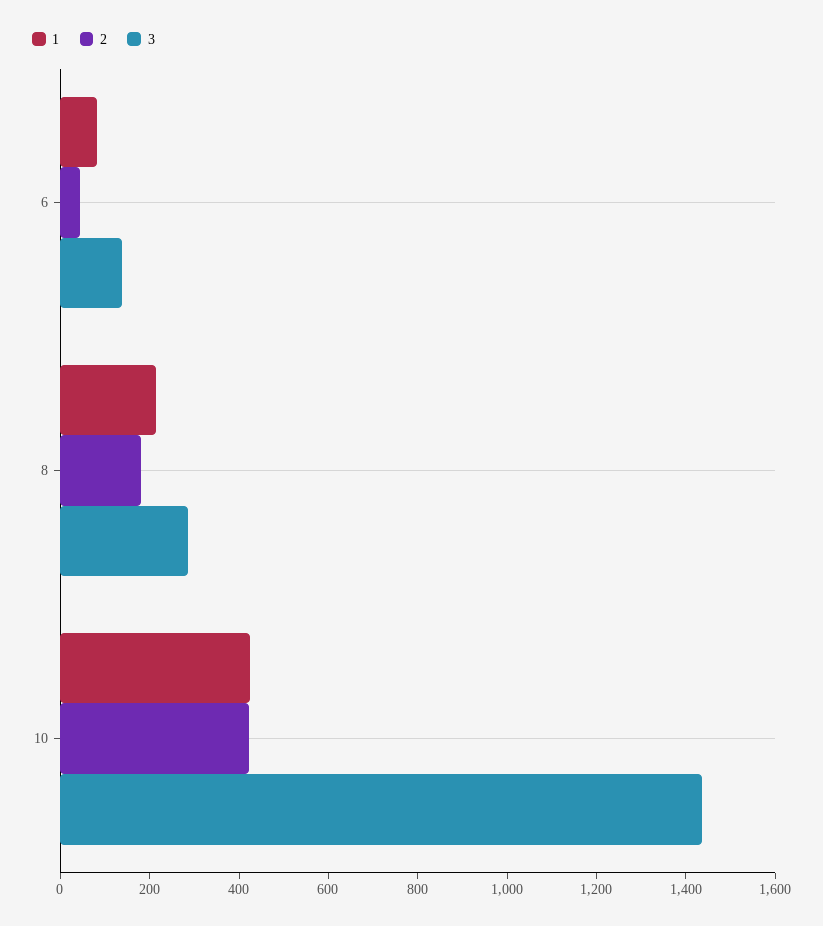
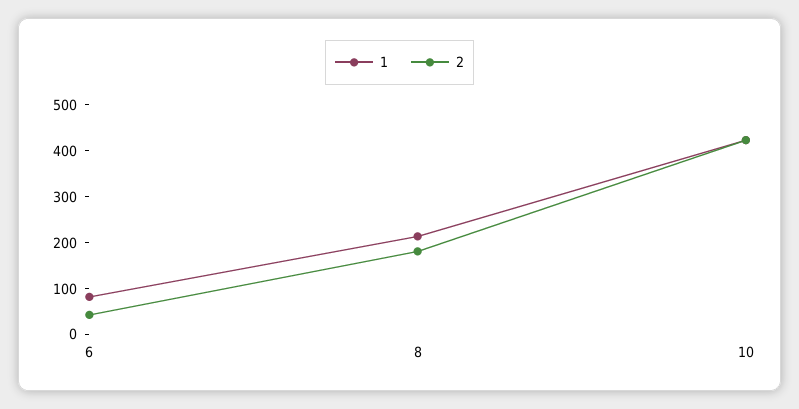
  {
    "1": {
      "6": 80,
      "8": 220,
      "10": 420
    },
    "2": {
      "6": 40,
      "8": 180,
      "10": 420
-   },
+   }
-   "3": {
-     "6": 150,
-     "8": 300,
-     "10": 1450
-   }
  }

